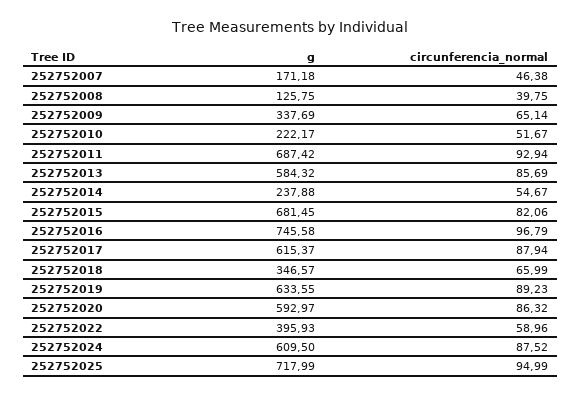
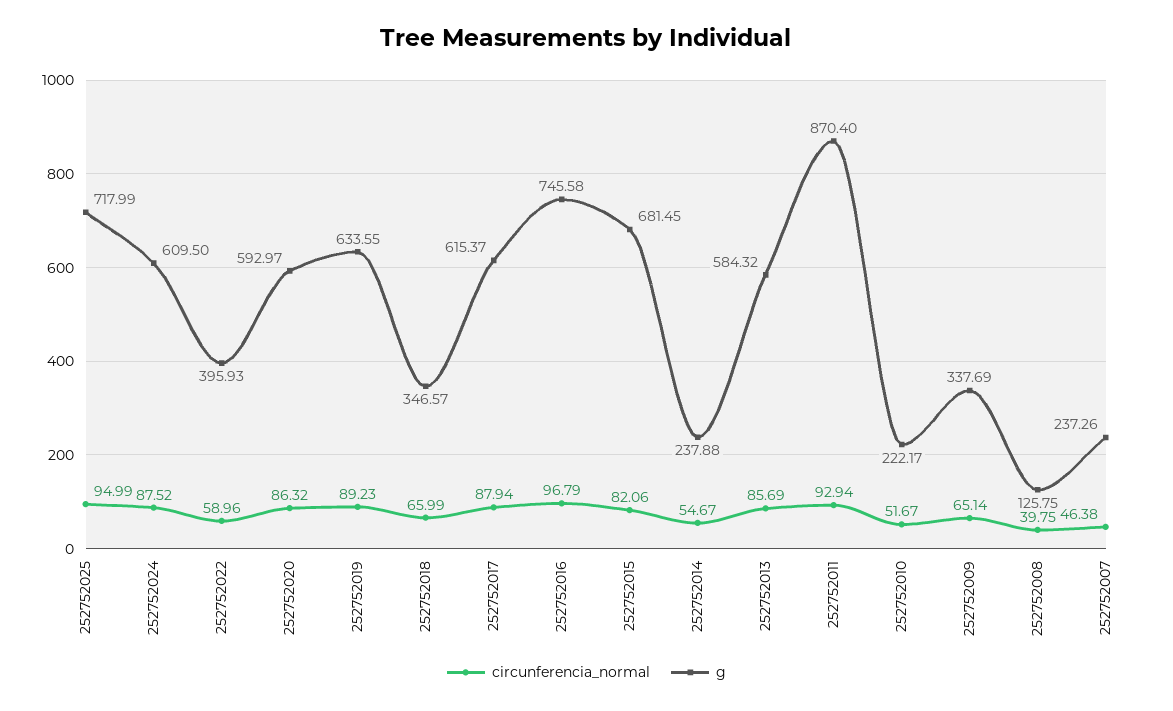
  {
    "g": {
-     "252752007": 171.18,
+     "252752007": 237.26,
      "252752008": 125.75,
      "252752009": 337.69,
      "252752010": 222.17,
-     "252752011": 687.42,
+     "252752011": 870.4,
      "252752013": 584.32,
      "252752014": 237.88,
      "252752015": 681.45,
      "252752016": 745.58,
      "252752017": 615.37,
      "252752018": 346.57,
      "252752019": 633.55,
      "252752020": 592.97,
      "252752022": 395.93,
      "252752024": 609.5,
      "252752025": 717.99
    },
    "circunferencia_normal": {
      "252752007": 46.38,
      "252752008": 39.75,
      "252752009": 65.14,
      "252752010": 51.67,
      "252752011": 92.94,
      "252752013": 85.69,
      "252752014": 54.67,
      "252752015": 82.06,
      "252752016": 96.79,
      "252752017": 87.94,
      "252752018": 65.99,
      "252752019": 89.23,
      "252752020": 86.32,
      "252752022": 58.96,
      "252752024": 87.52,
      "252752025": 94.99
    }
  }

